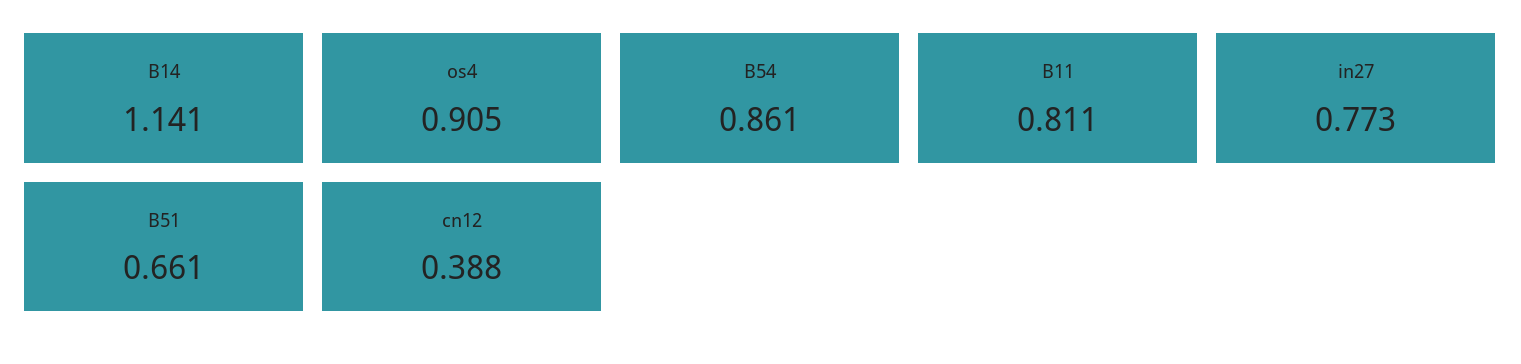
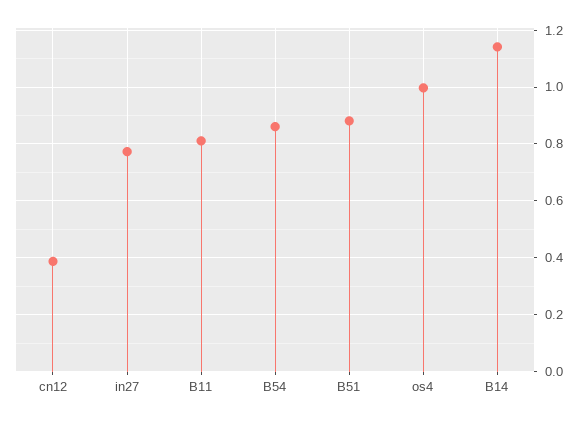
  {
    "B14": 1.141,
-   "os4": 0.905,
+   "os4": 1,
    "B54": 0.861,
    "B11": 0.811,
    "in27": 0.773,
-   "B51": 0.661,
+   "B51": 0.875,
    "cn12": 0.388
  }

